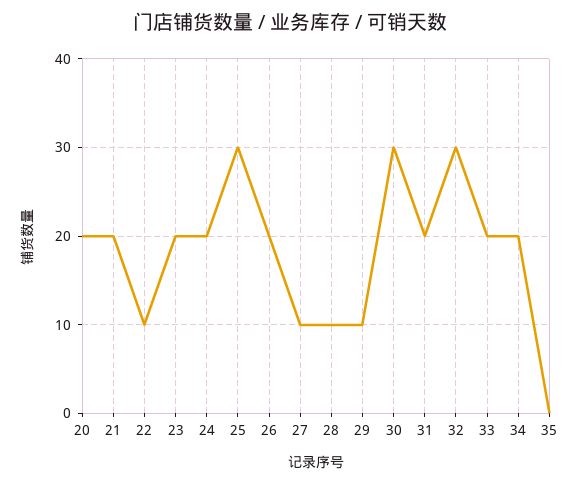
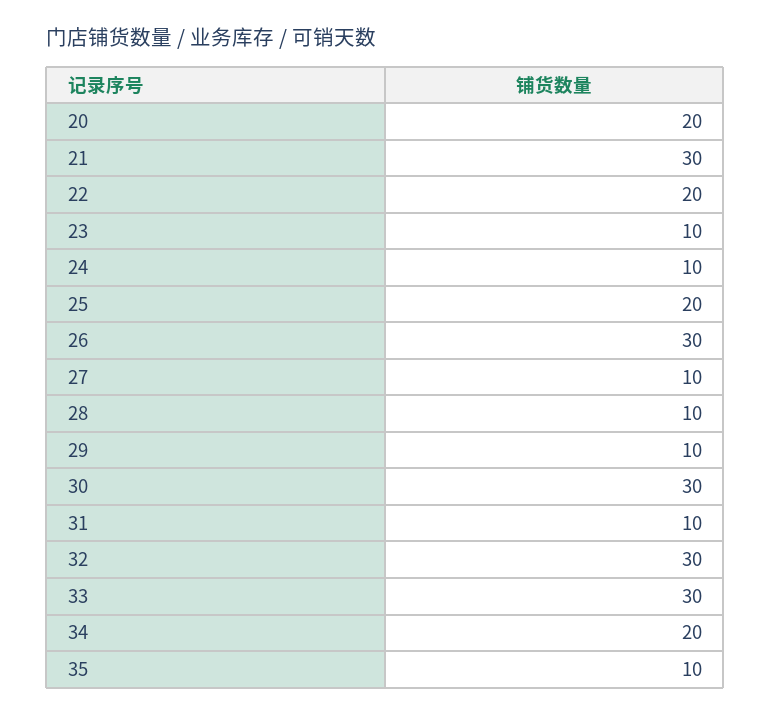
  {
    "20": 20,
-   "21": 20,
+   "21": 30,
-   "22": 10,
+   "22": 20,
-   "23": 20,
+   "23": 10,
-   "24": 20,
+   "24": 10,
-   "25": 30,
+   "25": 20,
-   "26": 20,
+   "26": 30,
    "27": 10,
    "28": 10,
    "29": 10,
    "30": 30,
-   "31": 20,
+   "31": 10,
    "32": 30,
-   "33": 20,
+   "33": 30,
    "34": 20,
-   "35": 0
+   "35": 10
  }

